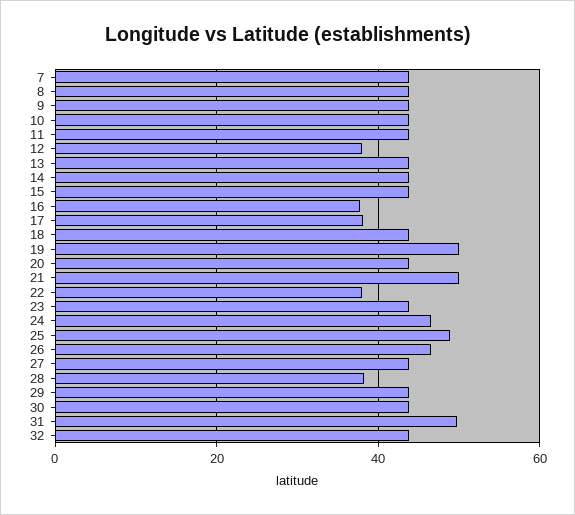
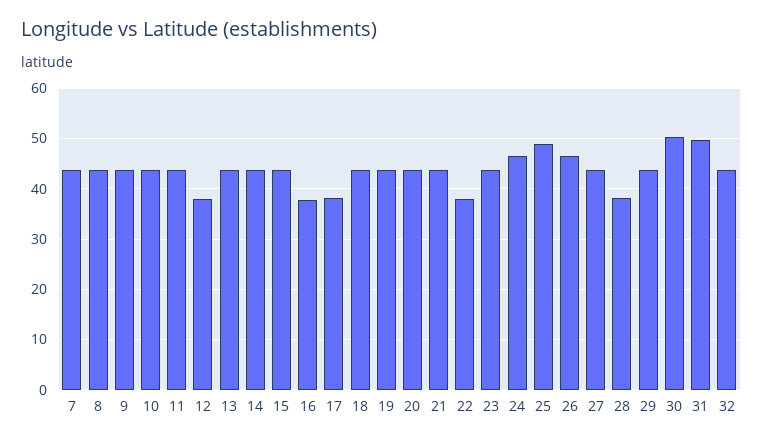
  {
    "7": 44,
    "8": 44,
    "9": 44,
    "10": 44,
    "11": 44,
    "12": 38,
    "13": 44,
    "14": 44,
    "15": 44,
    "16": 38,
    "17": 38,
    "18": 44,
-   "19": 50,
+   "19": 44,
    "20": 44,
-   "21": 50,
+   "21": 44,
    "22": 38,
    "23": 44,
    "24": 46,
    "25": 48,
    "26": 46,
    "27": 44,
    "28": 38,
    "29": 44,
-   "30": 44,
+   "30": 50,
    "31": 50,
    "32": 44
  }

